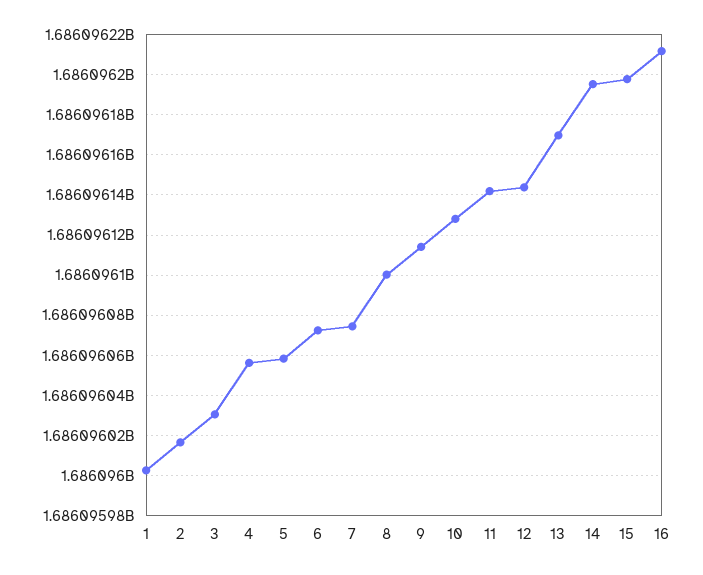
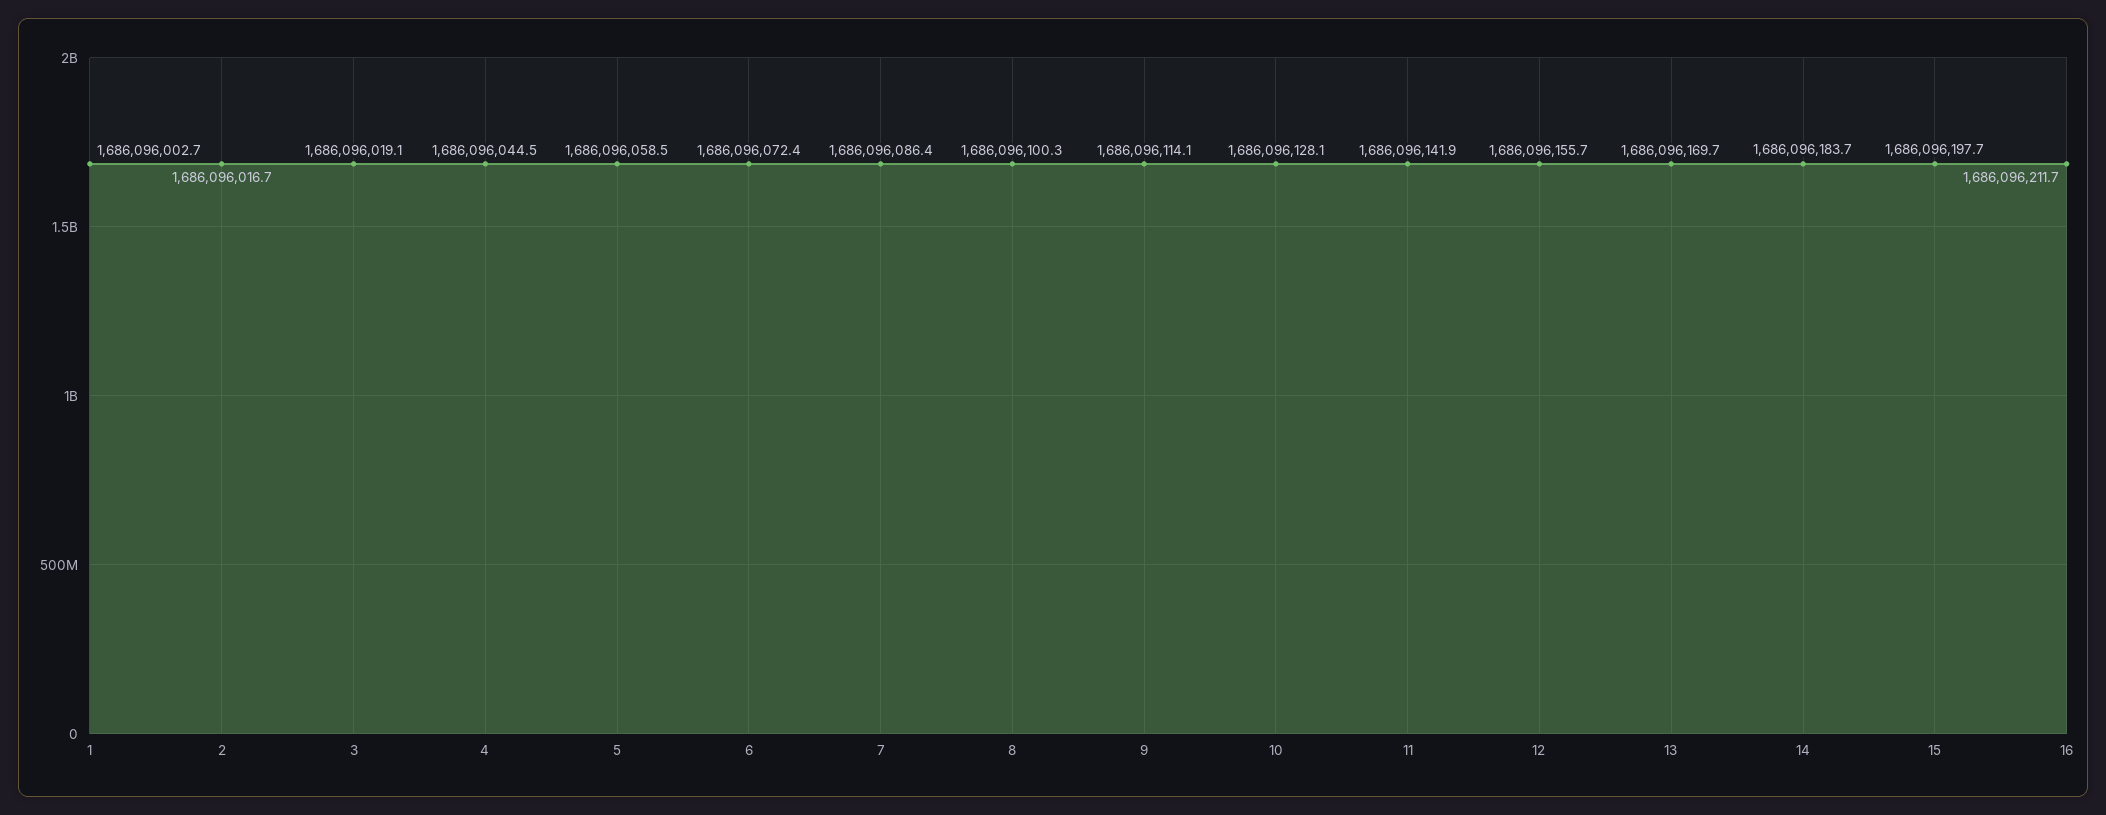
  {
    "1": 1686096002.7,
    "2": 1686096016.7,
-   "3": 1686096030,
+   "3": 1686096019.1,
-   "4": 1686096055,
+   "4": 1686096044.5,
    "5": 1686096058.5,
    "6": 1686096072.4,
-   "7": 1686096075,
+   "7": 1686096086.4,
    "8": 1686096100.3,
    "9": 1686096114.1,
    "10": 1686096128.1,
    "11": 1686096141.9,
-   "12": 1686096145,
+   "12": 1686096155.7,
    "13": 1686096169.7,
-   "14": 1686096195,
+   "14": 1686096183.7,
    "15": 1686096197.7,
    "16": 1686096211.7
  }

